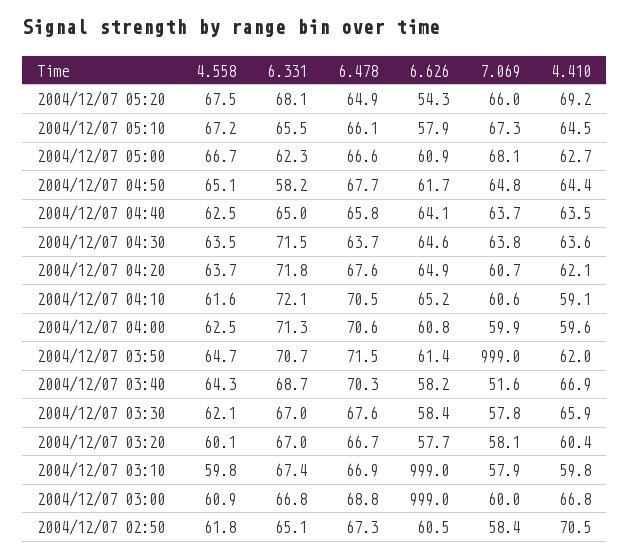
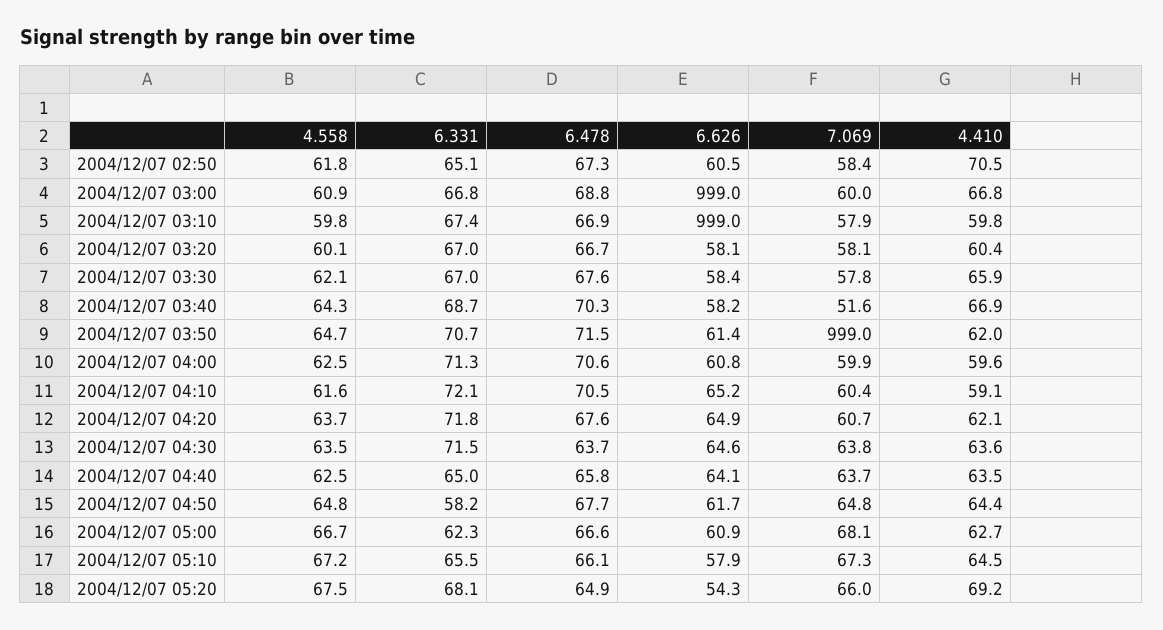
  {
    "4.558": {
      "2004/12/07 05:20": 67.5,
      "2004/12/07 05:10": 67.2,
      "2004/12/07 05:00": 66.7,
-     "2004/12/07 04:50": 65.1,
+     "2004/12/07 04:50": 64.8,
      "2004/12/07 04:40": 62.5,
      "2004/12/07 04:30": 63.5,
      "2004/12/07 04:20": 63.7,
      "2004/12/07 04:10": 61.6,
      "2004/12/07 04:00": 62.5,
      "2004/12/07 03:50": 64.7,
      "2004/12/07 03:40": 64.3,
      "2004/12/07 03:30": 62.1,
      "2004/12/07 03:20": 60.1,
      "2004/12/07 03:10": 59.8,
      "2004/12/07 03:00": 60.9,
      "2004/12/07 02:50": 61.8
    },
    "6.331": {
      "2004/12/07 05:20": 68.1,
      "2004/12/07 05:10": 65.5,
      "2004/12/07 05:00": 62.3,
      "2004/12/07 04:50": 58.2,
      "2004/12/07 04:40": 65,
      "2004/12/07 04:30": 71.5,
      "2004/12/07 04:20": 71.8,
      "2004/12/07 04:10": 72.1,
      "2004/12/07 04:00": 71.3,
      "2004/12/07 03:50": 70.7,
      "2004/12/07 03:40": 68.7,
      "2004/12/07 03:30": 67,
      "2004/12/07 03:20": 67,
      "2004/12/07 03:10": 67.4,
      "2004/12/07 03:00": 66.8,
      "2004/12/07 02:50": 65.1
    },
    "6.478": {
      "2004/12/07 05:20": 64.9,
      "2004/12/07 05:10": 66.1,
      "2004/12/07 05:00": 66.6,
      "2004/12/07 04:50": 67.7,
      "2004/12/07 04:40": 65.8,
      "2004/12/07 04:30": 63.7,
      "2004/12/07 04:20": 67.6,
      "2004/12/07 04:10": 70.5,
      "2004/12/07 04:00": 70.6,
      "2004/12/07 03:50": 71.5,
      "2004/12/07 03:40": 70.3,
      "2004/12/07 03:30": 67.6,
      "2004/12/07 03:20": 66.7,
      "2004/12/07 03:10": 66.9,
      "2004/12/07 03:00": 68.8,
      "2004/12/07 02:50": 67.3
    },
    "6.626": {
      "2004/12/07 05:20": 54.3,
      "2004/12/07 05:10": 57.9,
      "2004/12/07 05:00": 60.9,
      "2004/12/07 04:50": 61.7,
      "2004/12/07 04:40": 64.1,
      "2004/12/07 04:30": 64.6,
      "2004/12/07 04:20": 64.9,
      "2004/12/07 04:10": 65.2,
      "2004/12/07 04:00": 60.8,
      "2004/12/07 03:50": 61.4,
      "2004/12/07 03:40": 58.2,
      "2004/12/07 03:30": 58.4,
-     "2004/12/07 03:20": 57.7,
+     "2004/12/07 03:20": 58.1,
      "2004/12/07 03:10": 999,
      "2004/12/07 03:00": 999,
      "2004/12/07 02:50": 60.5
    },
    "7.069": {
      "2004/12/07 05:20": 66,
      "2004/12/07 05:10": 67.3,
      "2004/12/07 05:00": 68.1,
      "2004/12/07 04:50": 64.8,
      "2004/12/07 04:40": 63.7,
      "2004/12/07 04:30": 63.8,
      "2004/12/07 04:20": 60.7,
-     "2004/12/07 04:10": 60.6,
+     "2004/12/07 04:10": 60.4,
      "2004/12/07 04:00": 59.9,
      "2004/12/07 03:50": 999,
      "2004/12/07 03:40": 51.6,
      "2004/12/07 03:30": 57.8,
      "2004/12/07 03:20": 58.1,
      "2004/12/07 03:10": 57.9,
      "2004/12/07 03:00": 60,
      "2004/12/07 02:50": 58.4
    },
    "4.410": {
      "2004/12/07 05:20": 69.2,
      "2004/12/07 05:10": 64.5,
      "2004/12/07 05:00": 62.7,
      "2004/12/07 04:50": 64.4,
      "2004/12/07 04:40": 63.5,
      "2004/12/07 04:30": 63.6,
      "2004/12/07 04:20": 62.1,
      "2004/12/07 04:10": 59.1,
      "2004/12/07 04:00": 59.6,
      "2004/12/07 03:50": 62,
      "2004/12/07 03:40": 66.9,
      "2004/12/07 03:30": 65.9,
      "2004/12/07 03:20": 60.4,
      "2004/12/07 03:10": 59.8,
      "2004/12/07 03:00": 66.8,
      "2004/12/07 02:50": 70.5
    }
  }

